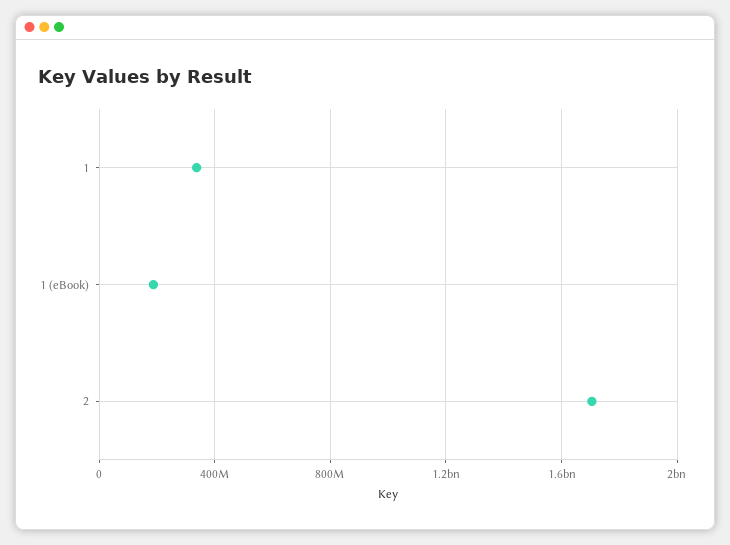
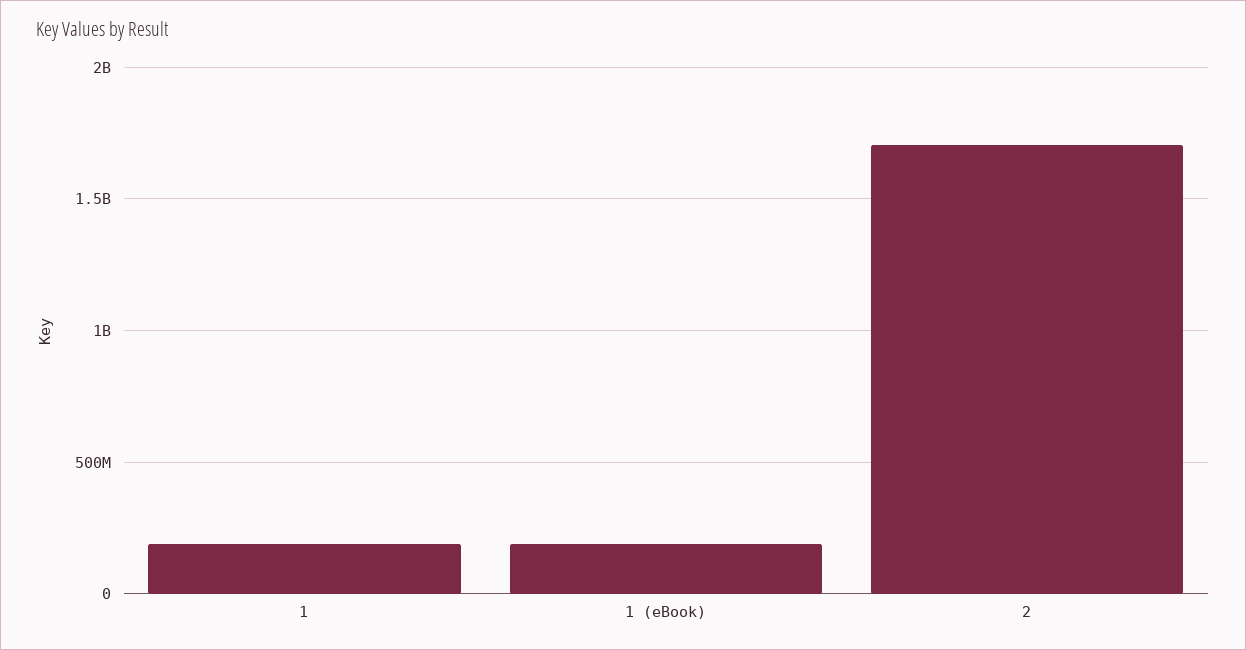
  {
-   "1": 350000000,
+   "1": 200000000,
    "1 (eBook)": 200000000,
    "2": 1700000000
  }

